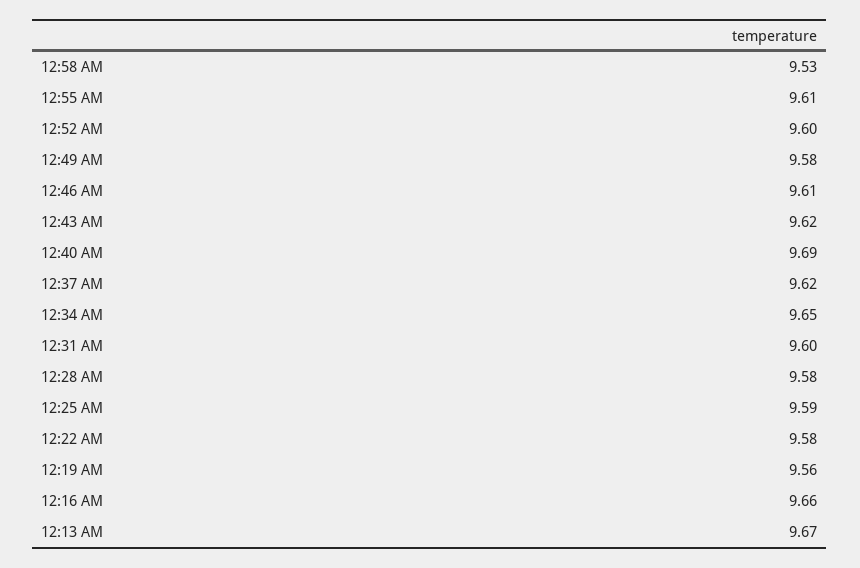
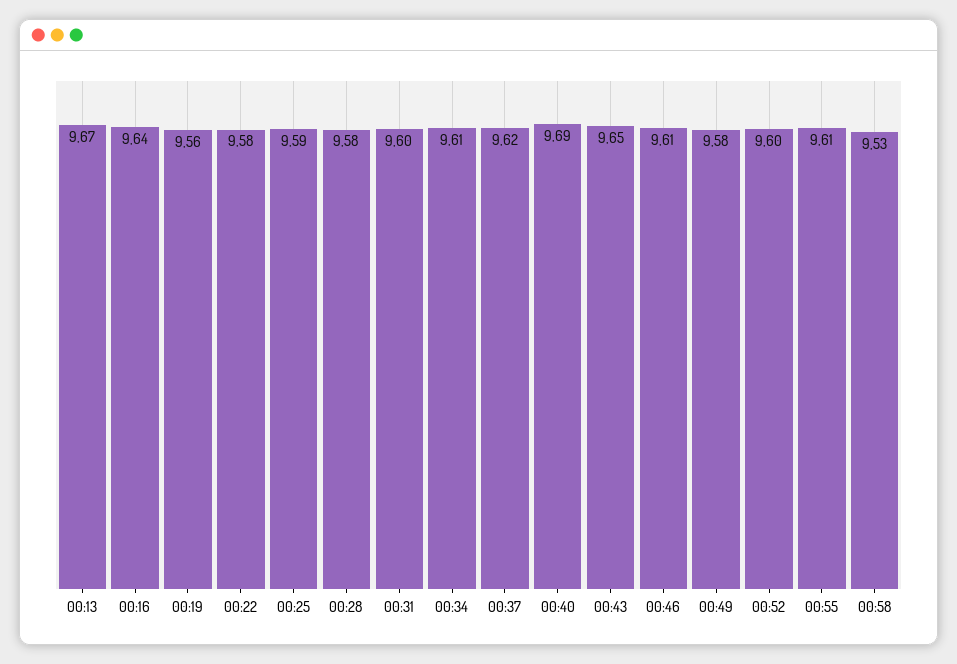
  {
    "12:58 AM": 9.53,
    "12:55 AM": 9.61,
    "12:52 AM": 9.6,
    "12:49 AM": 9.58,
    "12:46 AM": 9.61,
-   "12:43 AM": 9.62,
+   "12:43 AM": 9.65,
    "12:40 AM": 9.69,
    "12:37 AM": 9.62,
-   "12:34 AM": 9.65,
+   "12:34 AM": 9.61,
    "12:31 AM": 9.6,
    "12:28 AM": 9.58,
    "12:25 AM": 9.59,
    "12:22 AM": 9.58,
    "12:19 AM": 9.56,
-   "12:16 AM": 9.66,
+   "12:16 AM": 9.64,
    "12:13 AM": 9.67
  }

